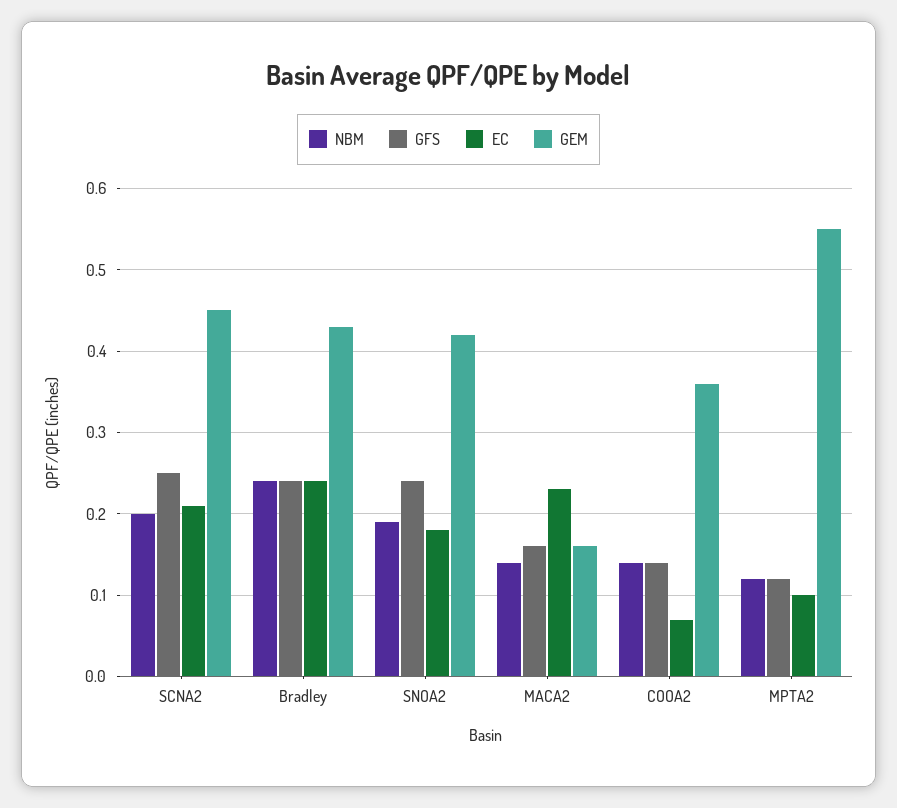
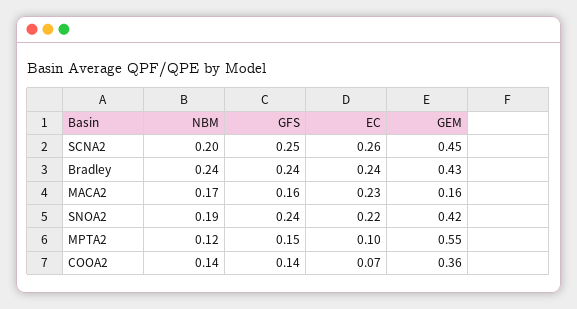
  {
    "NBM": {
      "SCNA2": 0.2,
      "Bradley": 0.24,
      "SNOA2": 0.19,
-     "MACA2": 0.14,
+     "MACA2": 0.17,
      "COOA2": 0.14,
      "MPTA2": 0.12
    },
    "GFS": {
      "SCNA2": 0.25,
      "Bradley": 0.24,
      "SNOA2": 0.24,
      "MACA2": 0.16,
      "COOA2": 0.14,
-     "MPTA2": 0.12
+     "MPTA2": 0.15
    },
    "EC": {
-     "SCNA2": 0.21,
+     "SCNA2": 0.26,
      "Bradley": 0.24,
-     "SNOA2": 0.18,
+     "SNOA2": 0.22,
      "MACA2": 0.23,
      "COOA2": 0.07,
      "MPTA2": 0.1
    },
    "GEM": {
      "SCNA2": 0.45,
      "Bradley": 0.43,
      "SNOA2": 0.42,
      "MACA2": 0.16,
      "COOA2": 0.36,
      "MPTA2": 0.55
    }
  }

